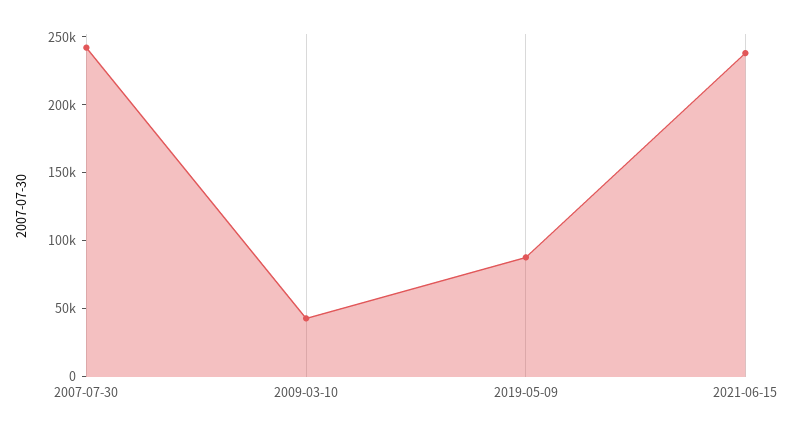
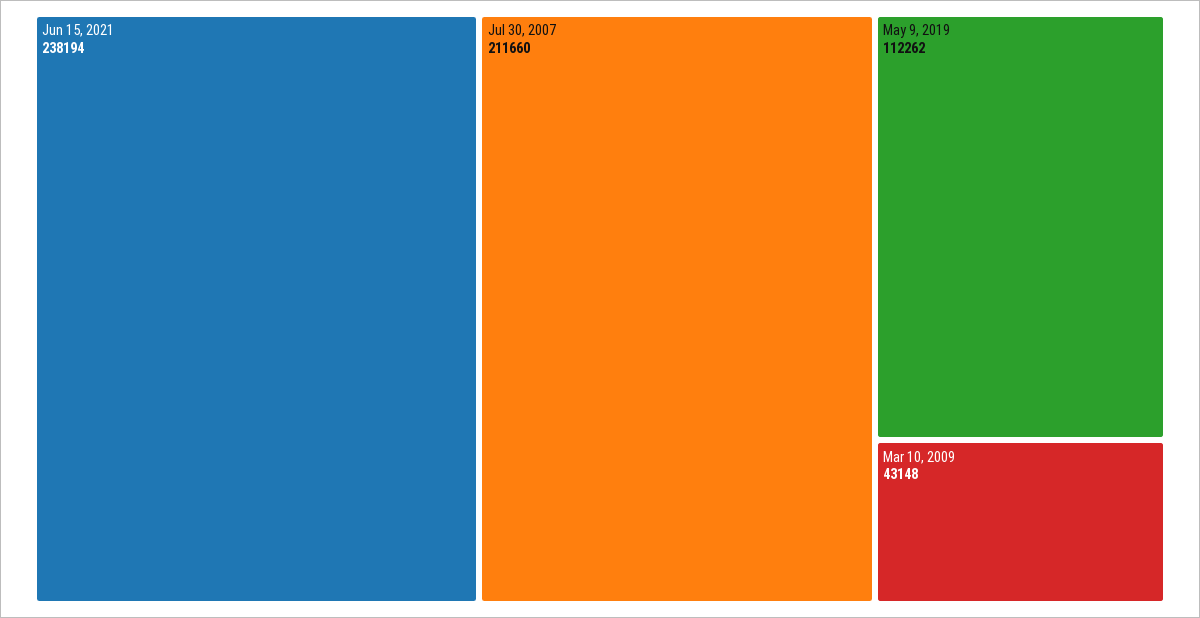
  {
-   "2007-07-30": 240000,
+   "2007-07-30": 211660,
    "2009-03-10": 43148,
-   "2019-05-09": 90000,
+   "2019-05-09": 112262,
    "2021-06-15": 238194
  }

